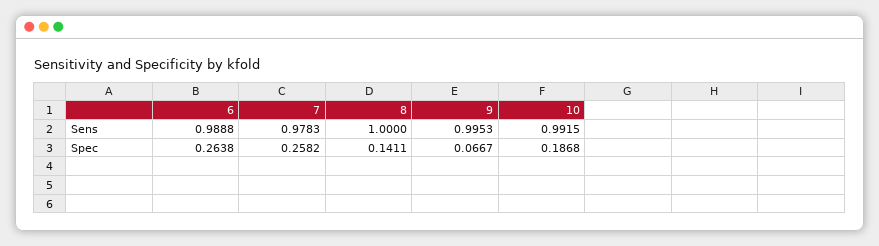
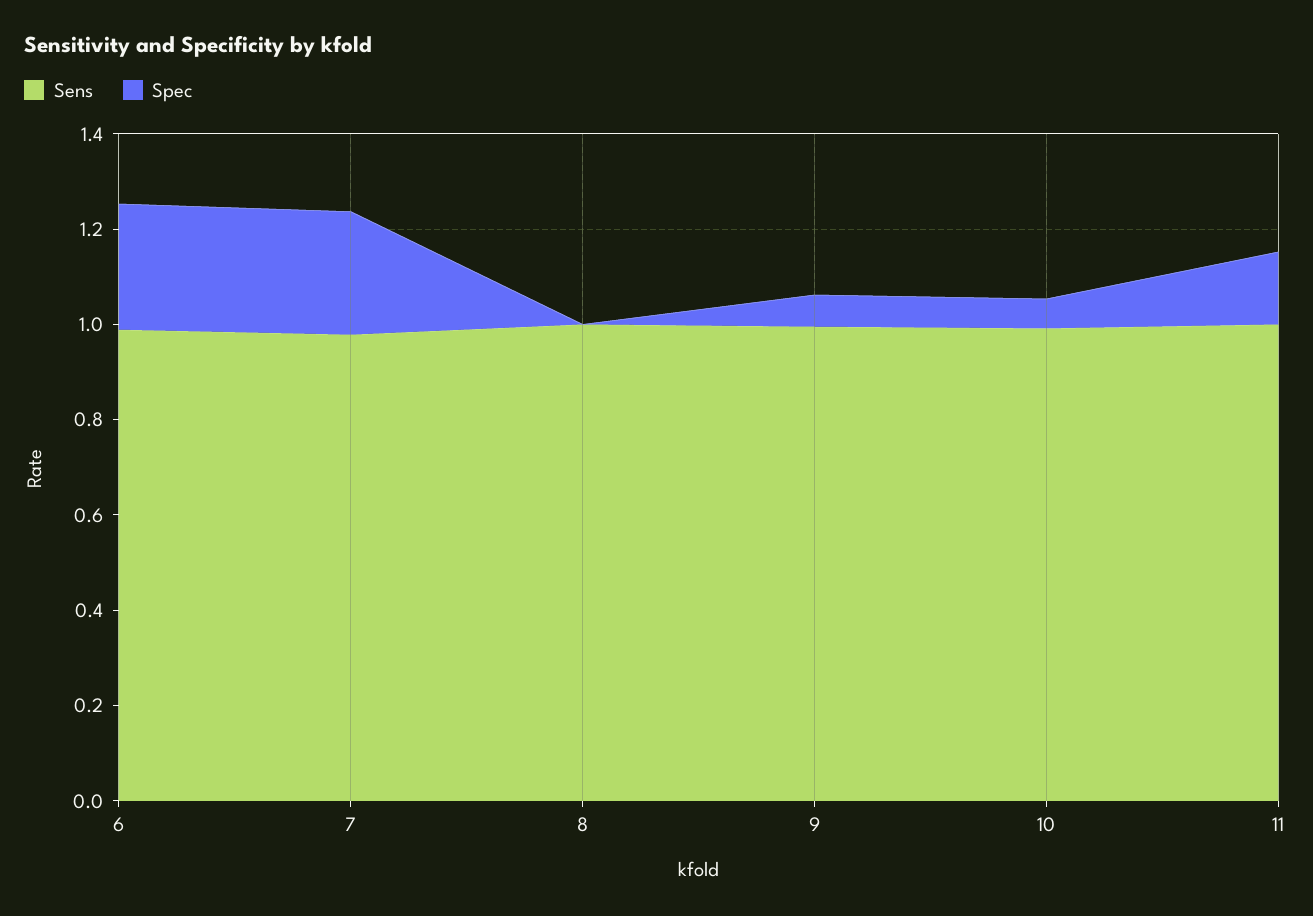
  {
    "Sens": {
      "6": 0.9888,
      "7": 0.9783,
      "8": 1,
      "9": 0.9953,
-     "10": 0.9915
+     "10": 0.9915,
+     "11": 1
    },
    "Spec": {
      "6": 0.2638,
      "7": 0.2582,
-     "8": 0.1411,
+     "8": 0,
      "9": 0.0667,
-     "10": 0.1868
+     "10": 0.05,
+     "11": 0.15
    }
  }

